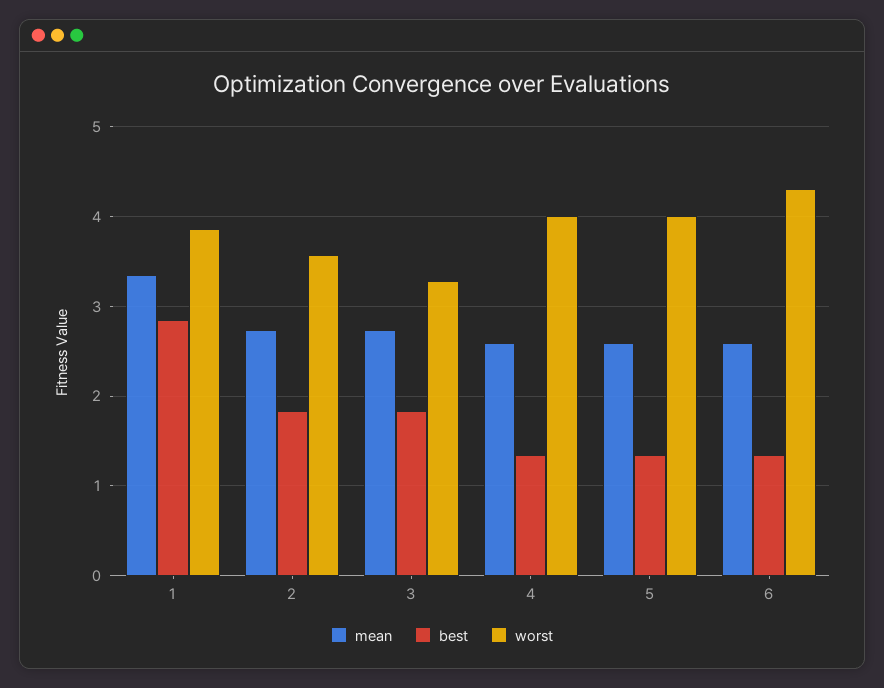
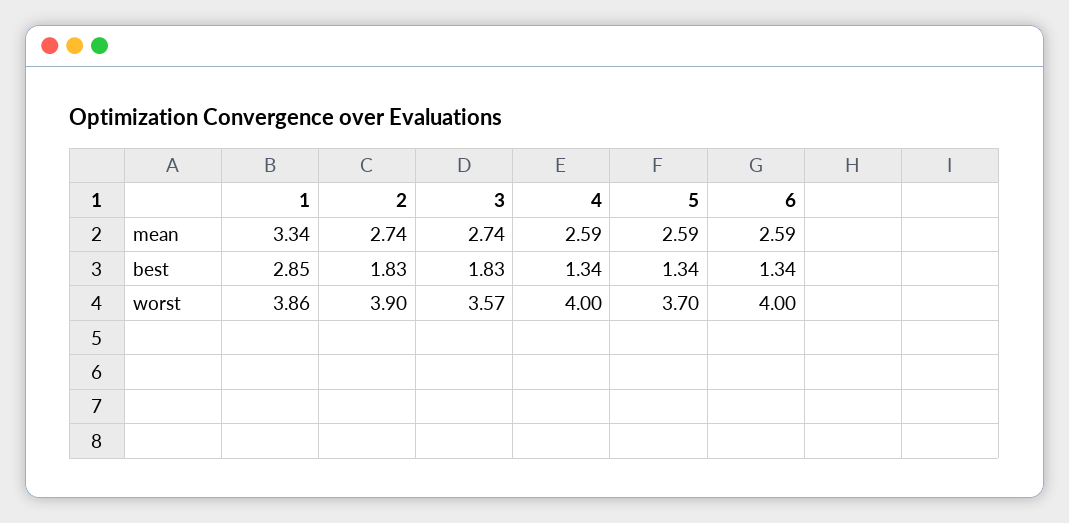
  {
    "mean": {
      "1": 3.34,
      "2": 2.74,
      "3": 2.74,
      "4": 2.59,
      "5": 2.59,
      "6": 2.59
    },
    "best": {
      "1": 2.85,
      "2": 1.83,
      "3": 1.83,
      "4": 1.34,
      "5": 1.34,
      "6": 1.34
    },
    "worst": {
      "1": 3.86,
-     "2": 3.6,
+     "2": 3.9,
-     "3": 3.3,
+     "3": 3.57,
      "4": 4,
-     "5": 4,
+     "5": 3.7,
-     "6": 4.3
+     "6": 4
    }
  }

